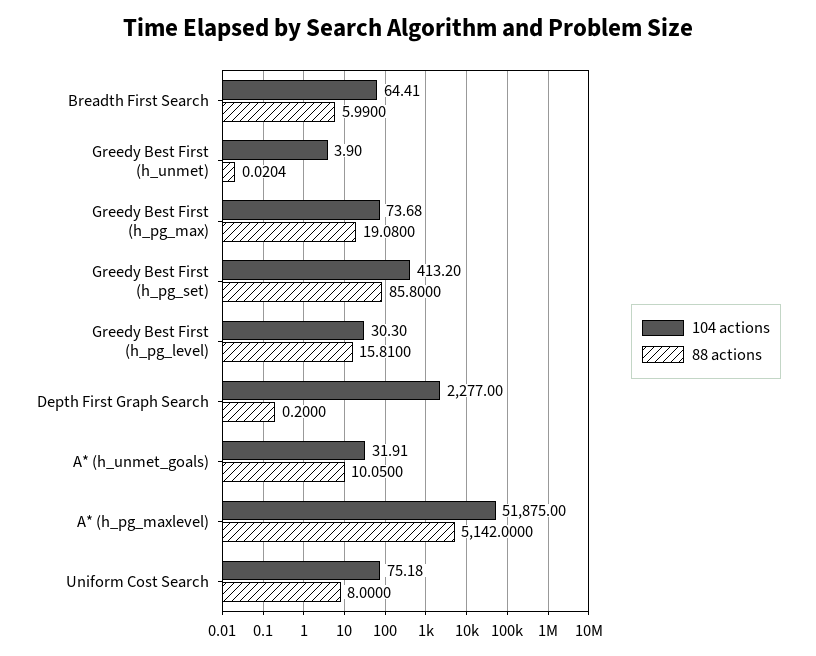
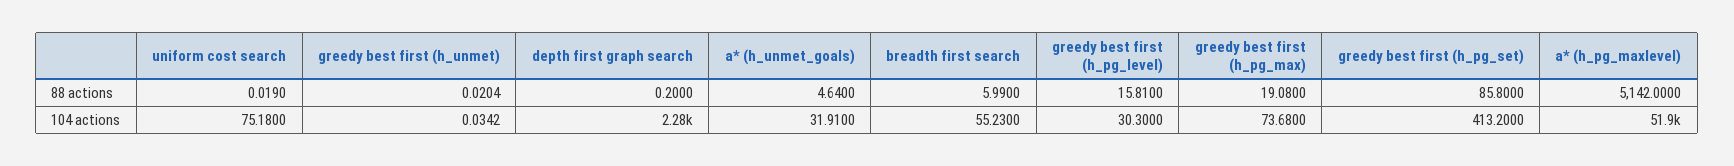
  {
    "104 actions": {
-     "Breadth First Search": 64.41,
+     "Breadth First Search": 55.23,
-     "Greedy Best First (h_unmet)": 3.9,
+     "Greedy Best First (h_unmet)": 0.0342,
      "Greedy Best First (h_pg_max)": 73.68,
      "Greedy Best First (h_pg_set)": 413.2,
      "Greedy Best First (h_pg_level)": 30.3,
      "Depth First Graph Search": 2277,
      "A* (h_unmet_goals)": 31.91,
      "A* (h_pg_maxlevel)": 51875,
      "Uniform Cost Search": 75.18
    },
    "88 actions": {
      "Breadth First Search": 5.99,
      "Greedy Best First (h_unmet)": 0.0204,
      "Greedy Best First (h_pg_max)": 19.08,
      "Greedy Best First (h_pg_set)": 85.8,
      "Greedy Best First (h_pg_level)": 15.81,
      "Depth First Graph Search": 0.2,
-     "A* (h_unmet_goals)": 10.05,
+     "A* (h_unmet_goals)": 4.64,
      "A* (h_pg_maxlevel)": 5142,
-     "Uniform Cost Search": 8
+     "Uniform Cost Search": 0.019
    }
  }

